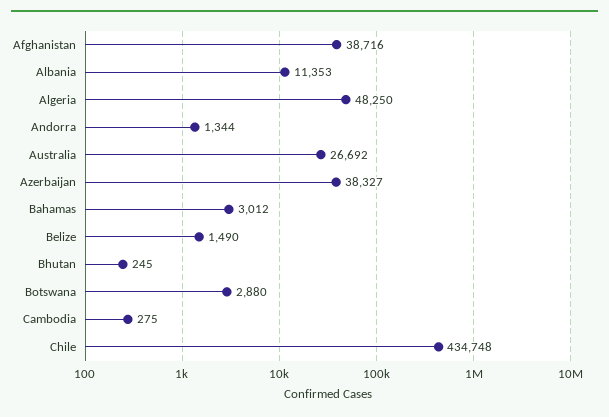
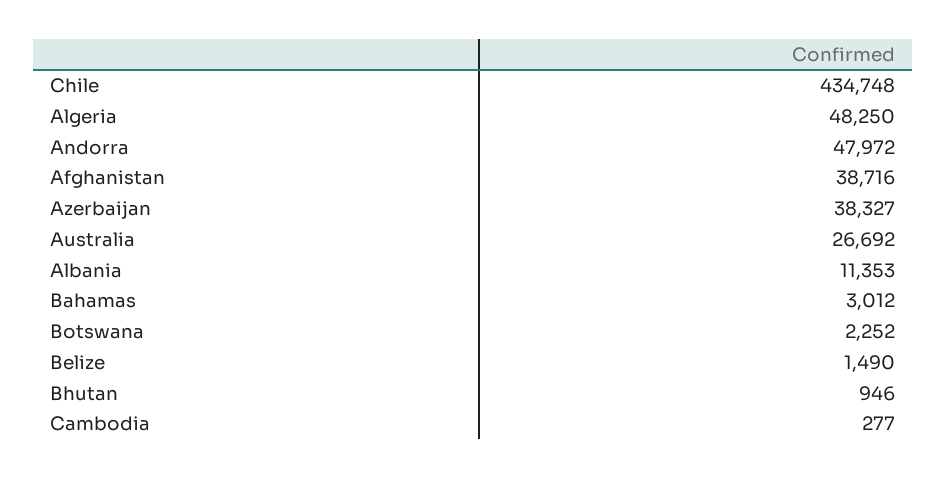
  {
    "Afghanistan": 38716,
    "Albania": 11353,
    "Algeria": 48250,
-   "Andorra": 1344,
+   "Andorra": 47972,
    "Australia": 26692,
    "Azerbaijan": 38327,
    "Bahamas": 3012,
    "Belize": 1490,
-   "Bhutan": 245,
+   "Bhutan": 946,
-   "Botswana": 2880,
+   "Botswana": 2252,
-   "Cambodia": 275,
+   "Cambodia": 277,
    "Chile": 434748
  }

